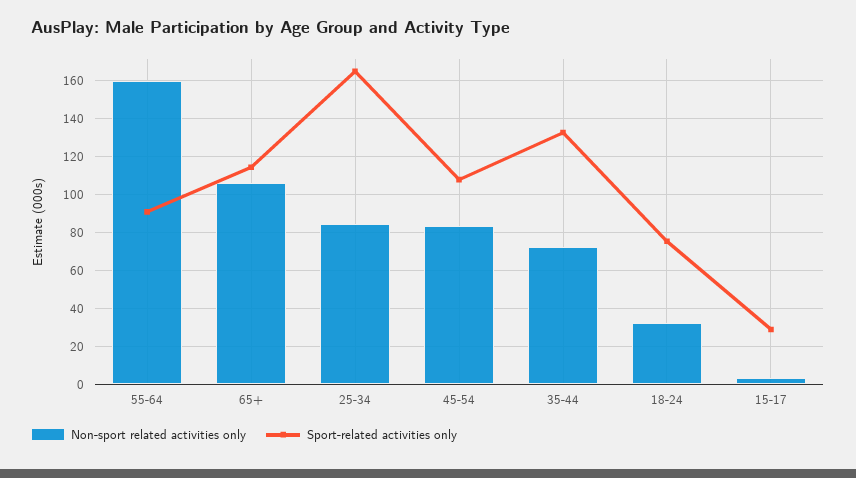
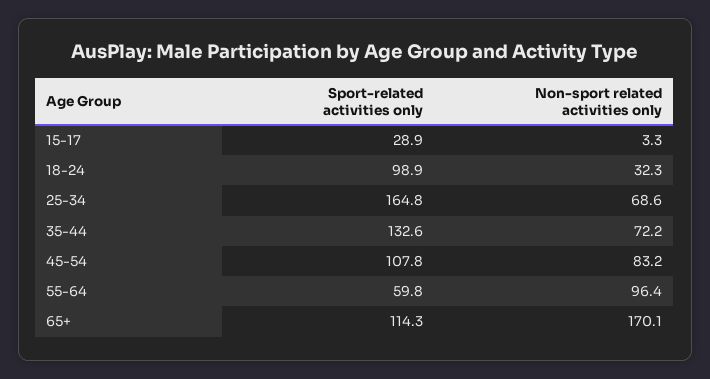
  {
    "Non-sport related activities only": {
-     "55-64": 160,
+     "55-64": 96.4,
-     "65+": 105,
+     "65+": 170.1,
-     "25-34": 85,
+     "25-34": 68.6,
      "45-54": 83.2,
      "35-44": 72.2,
      "18-24": 32.3,
      "15-17": 3.3
    },
    "Sport-related activities only": {
-     "55-64": 90,
+     "55-64": 59.8,
      "65+": 114.3,
      "25-34": 164.8,
      "45-54": 107.8,
      "35-44": 132.6,
-     "18-24": 75,
+     "18-24": 98.9,
      "15-17": 28.9
    }
  }

